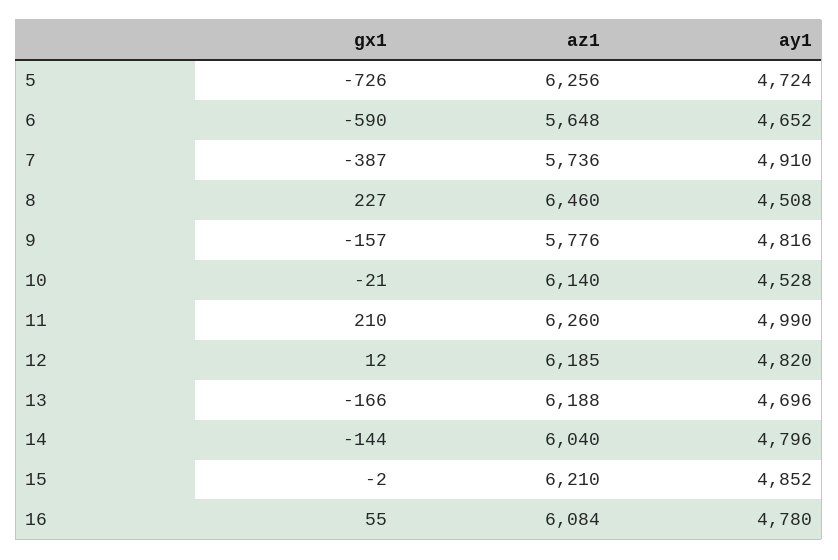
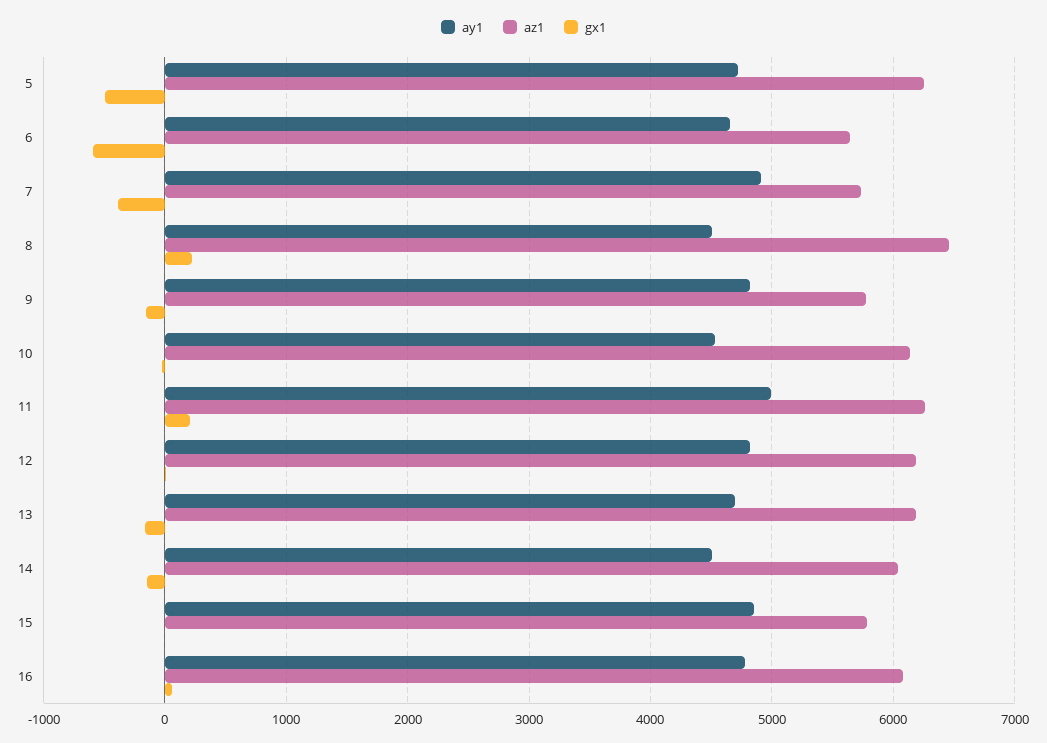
  {
    "gx1": {
-     "5": -726,
+     "5": -500,
      "6": -590,
      "7": -387,
      "8": 227,
      "9": -157,
      "10": -21,
      "11": 210,
      "12": 12,
      "13": -166,
      "14": -144,
      "15": -2,
      "16": 55
    },
    "az1": {
      "5": 6256,
      "6": 5648,
      "7": 5736,
      "8": 6460,
      "9": 5776,
      "10": 6140,
      "11": 6260,
      "12": 6185,
      "13": 6188,
      "14": 6040,
-     "15": 6210,
+     "15": 5800,
      "16": 6084
    },
    "ay1": {
      "5": 4724,
      "6": 4652,
      "7": 4910,
      "8": 4508,
      "9": 4816,
      "10": 4528,
      "11": 4990,
      "12": 4820,
      "13": 4696,
-     "14": 4796,
+     "14": 4500,
      "15": 4852,
      "16": 4780
    }
  }

